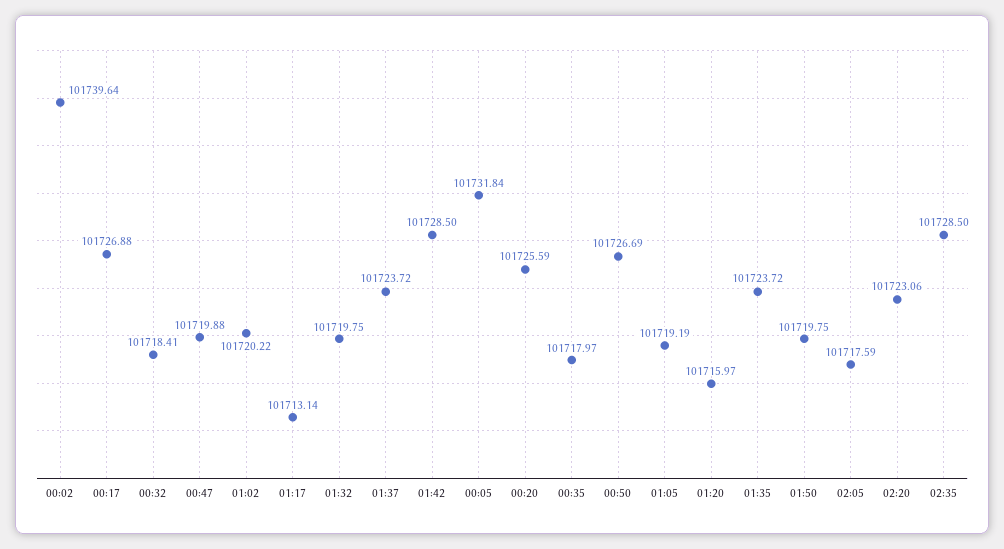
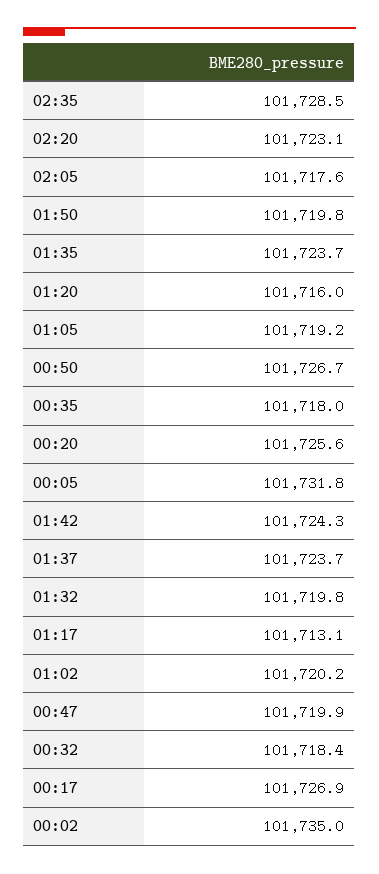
  {
-   "00:02": 101739.64,
+   "00:02": 101735,
    "00:17": 101726.88,
    "00:32": 101718.41,
    "00:47": 101719.88,
    "01:02": 101720.22,
    "01:17": 101713.14,
    "01:32": 101719.75,
    "01:37": 101723.72,
-   "01:42": 101728.5,
+   "01:42": 101724.3,
    "00:05": 101731.84,
    "00:20": 101725.59,
    "00:35": 101717.97,
    "00:50": 101726.69,
    "01:05": 101719.19,
    "01:20": 101715.97,
    "01:35": 101723.72,
    "01:50": 101719.75,
    "02:05": 101717.59,
    "02:20": 101723.06,
    "02:35": 101728.5
  }

